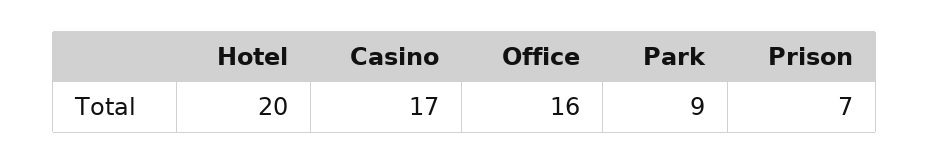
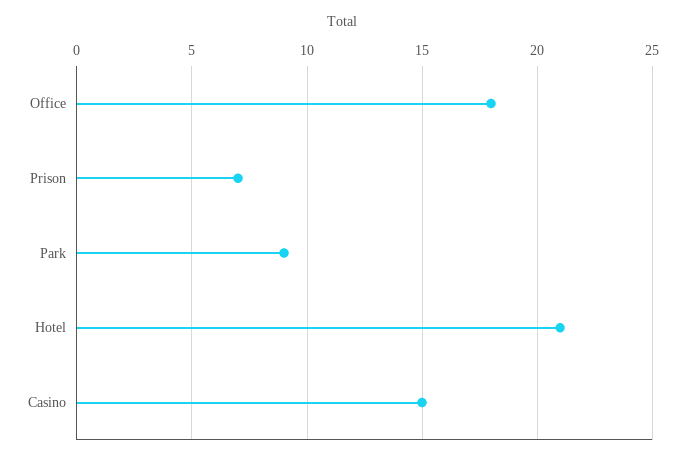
  {
-   "Hotel": 20,
+   "Hotel": 21,
-   "Casino": 17,
+   "Casino": 15,
-   "Office": 16,
+   "Office": 18,
    "Park": 9,
    "Prison": 7
  }

